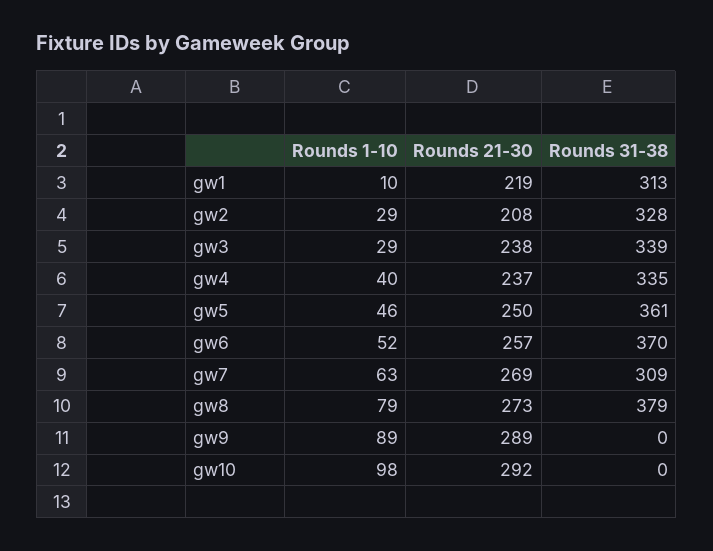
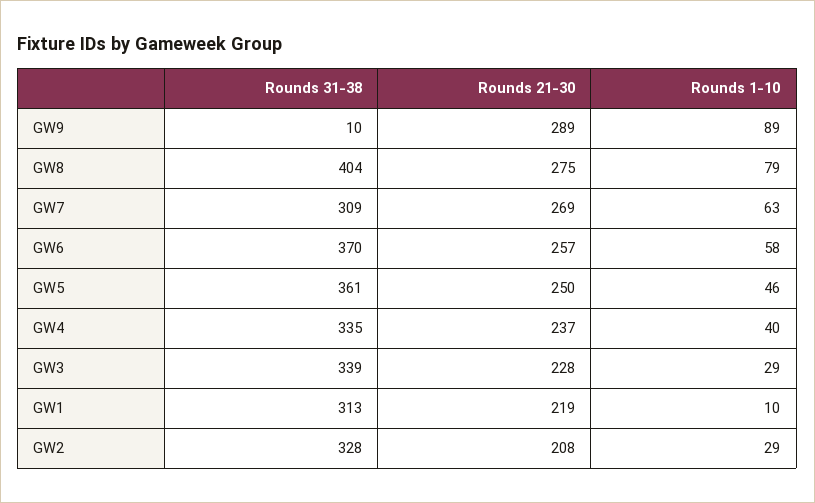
  {
    "Rounds 1-10": {
      "gw1": 10,
      "gw2": 29,
      "gw3": 29,
      "gw4": 40,
      "gw5": 46,
-     "gw6": 52,
+     "gw6": 58,
      "gw7": 63,
      "gw8": 79,
-     "gw9": 89,
+     "gw9": 89
-     "gw10": 98
    },
    "Rounds 21-30": {
      "gw1": 219,
      "gw2": 208,
-     "gw3": 238,
+     "gw3": 228,
      "gw4": 237,
      "gw5": 250,
      "gw6": 257,
      "gw7": 269,
-     "gw8": 273,
+     "gw8": 275,
-     "gw9": 289,
+     "gw9": 289
-     "gw10": 292
    },
    "Rounds 31-38": {
      "gw1": 313,
      "gw2": 328,
      "gw3": 339,
      "gw4": 335,
      "gw5": 361,
      "gw6": 370,
      "gw7": 309,
-     "gw8": 379,
+     "gw8": 404,
-     "gw9": 0,
+     "gw9": 10
-     "gw10": 0
    }
  }

